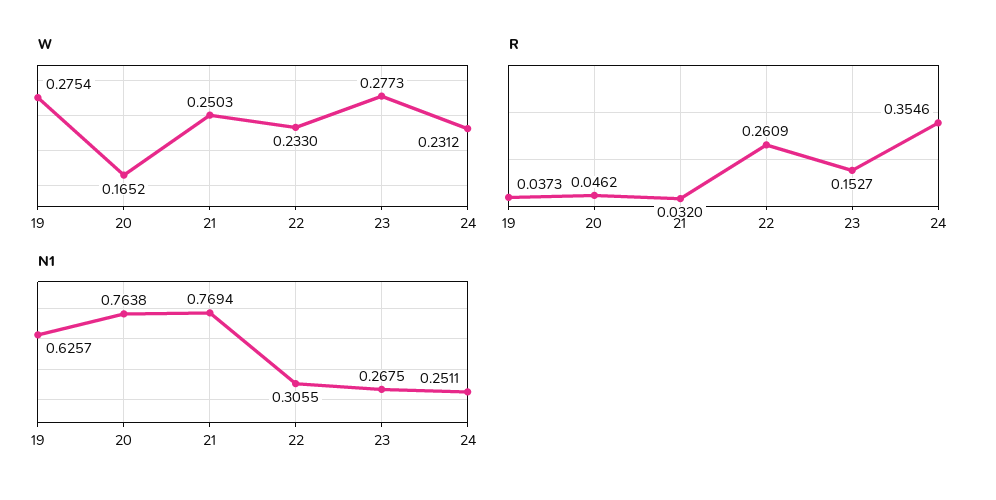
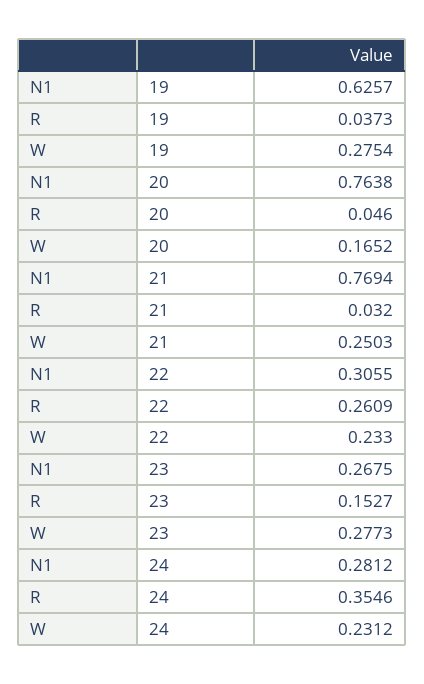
  {
    "W": {
      "19": 0.2754,
      "20": 0.1652,
      "21": 0.2503,
      "22": 0.233,
      "23": 0.2773,
      "24": 0.2312
    },
    "R": {
      "19": 0.0373,
-     "20": 0.0462,
+     "20": 0.046,
      "21": 0.032,
      "22": 0.2609,
      "23": 0.1527,
      "24": 0.3546
    },
    "N1": {
      "19": 0.6257,
      "20": 0.7638,
      "21": 0.7694,
      "22": 0.3055,
      "23": 0.2675,
-     "24": 0.2511
+     "24": 0.2812
    }
  }

